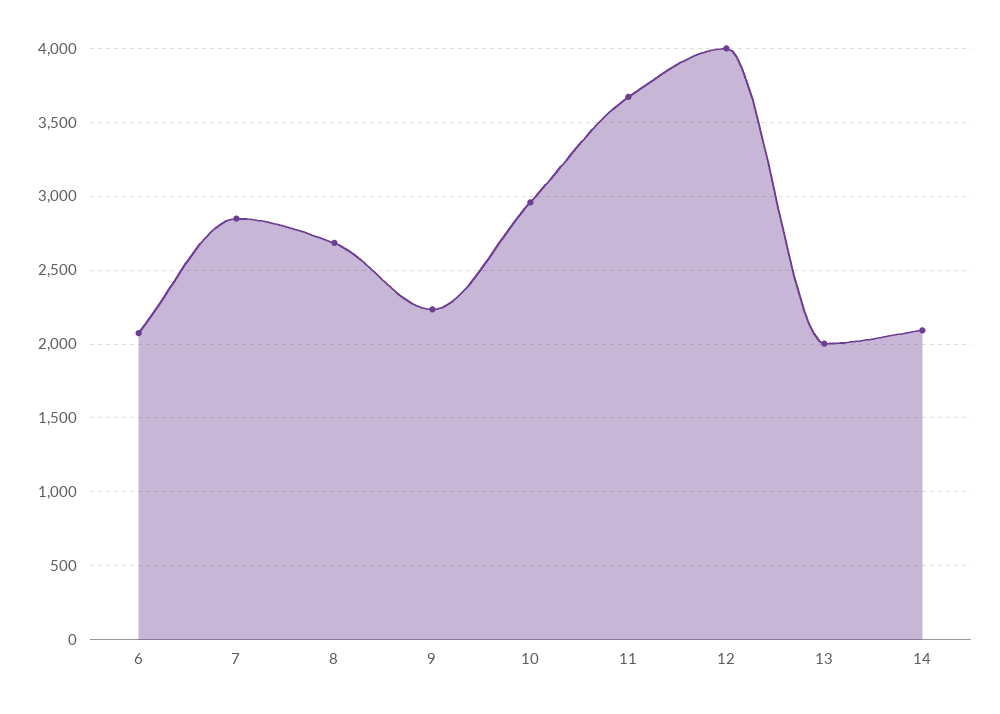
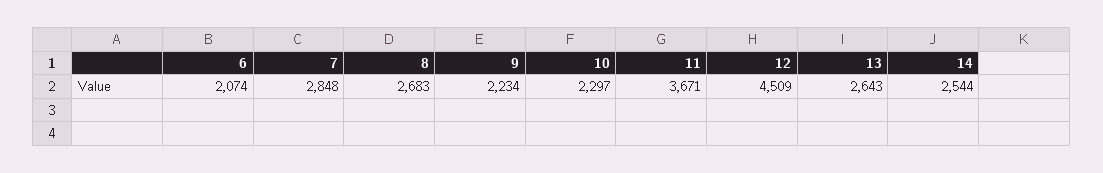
  {
    "6": 2074,
    "7": 2848,
    "8": 2683,
    "9": 2234,
-   "10": 2950,
+   "10": 2297,
    "11": 3671,
-   "12": 4000,
+   "12": 4509,
-   "13": 2000,
+   "13": 2643,
-   "14": 2100
+   "14": 2544
  }

